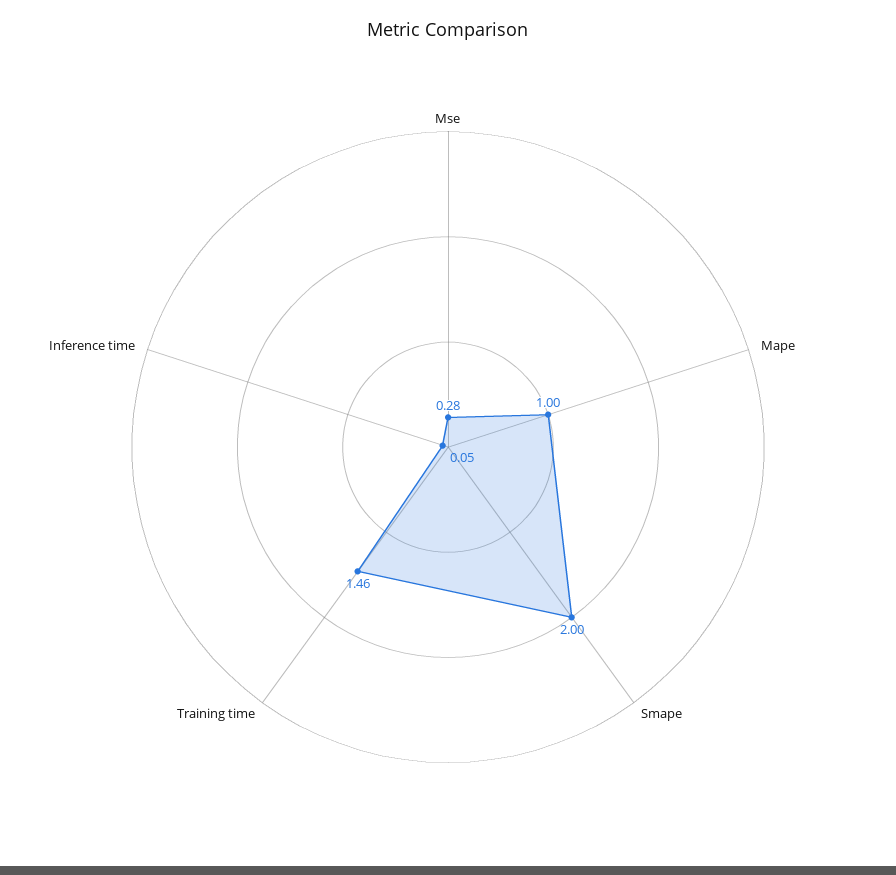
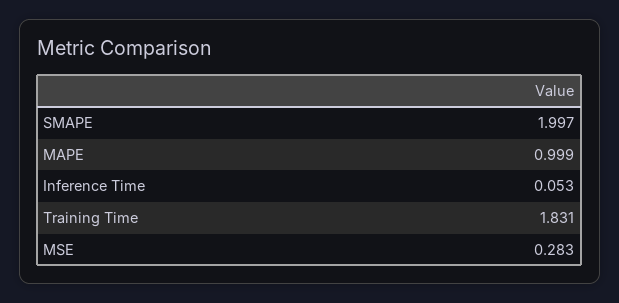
  {
    "Mse": 0.283,
    "Mape": 0.999,
    "Smape": 1.997,
-   "Training time": 1.46,
+   "Training time": 1.831,
    "Inference time": 0.053
  }

